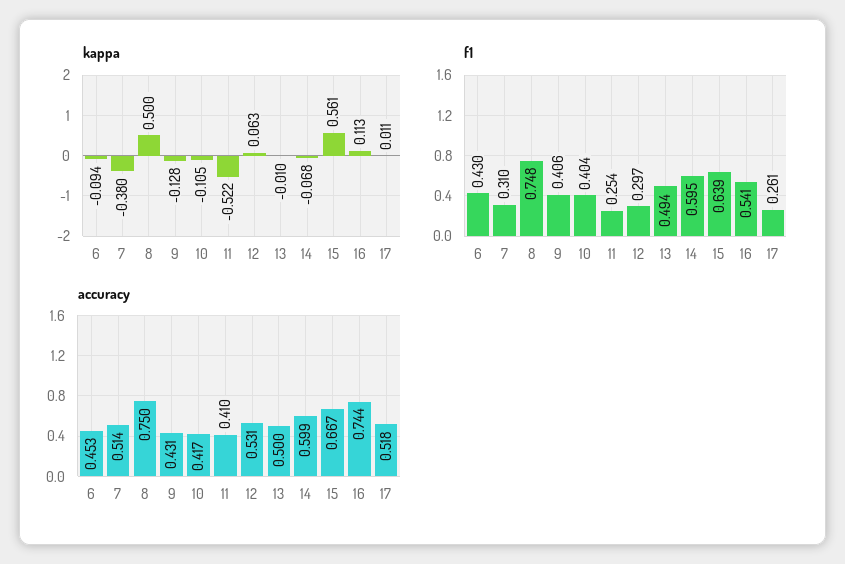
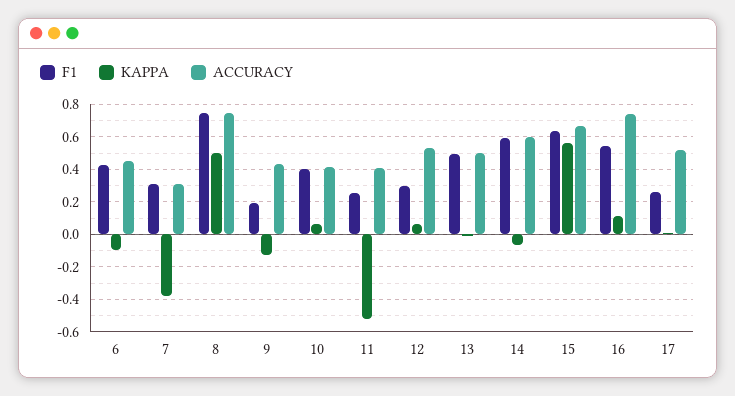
  {
    "kappa": {
      "6": -0.094,
      "7": -0.38,
      "8": 0.5,
      "9": -0.128,
-     "10": -0.105,
+     "10": 0.05,
      "11": -0.522,
      "12": 0.063,
      "13": -0.01,
      "14": -0.068,
      "15": 0.561,
      "16": 0.113,
      "17": 0.011
    },
    "f1": {
      "6": 0.43,
      "7": 0.31,
      "8": 0.748,
-     "9": 0.406,
+     "9": 0.2,
      "10": 0.404,
      "11": 0.254,
      "12": 0.297,
      "13": 0.494,
      "14": 0.595,
      "15": 0.639,
      "16": 0.541,
      "17": 0.261
    },
    "accuracy": {
      "6": 0.453,
-     "7": 0.514,
+     "7": 0.3,
      "8": 0.75,
      "9": 0.431,
      "10": 0.417,
      "11": 0.41,
      "12": 0.531,
      "13": 0.5,
      "14": 0.599,
      "15": 0.667,
      "16": 0.744,
      "17": 0.518
    }
  }

